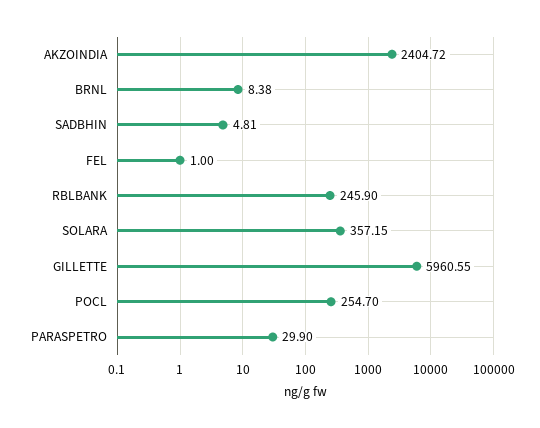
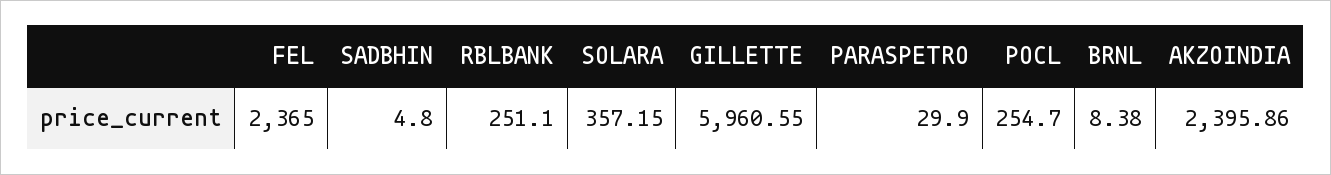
  {
-   "AKZOINDIA": 2404.72,
+   "AKZOINDIA": 2395.86,
    "BRNL": 8.38,
-   "SADBHIN": 4.81,
+   "SADBHIN": 4.8,
-   "FEL": 1,
+   "FEL": 2365,
-   "RBLBANK": 245.9,
+   "RBLBANK": 251.1,
    "SOLARA": 357.15,
    "GILLETTE": 5960.55,
    "POCL": 254.7,
    "PARASPETRO": 29.9
  }

